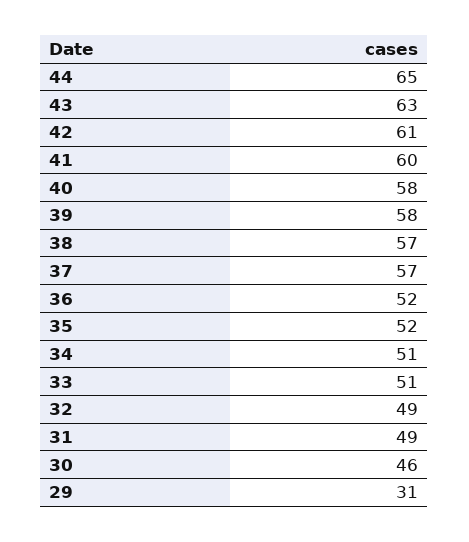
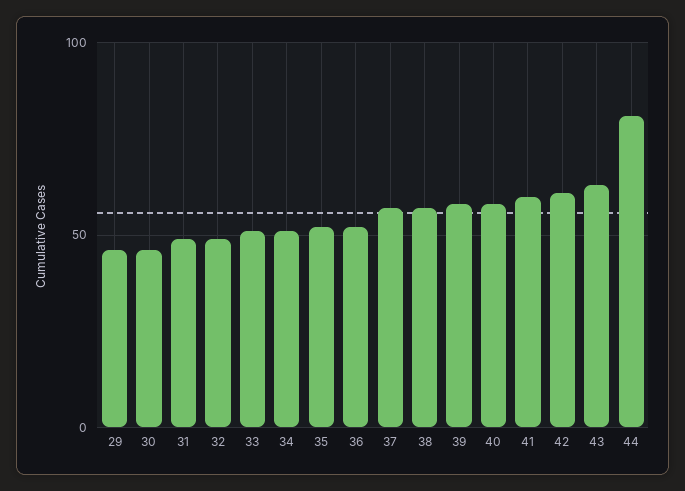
  {
-   "44": 65,
+   "44": 80,
    "43": 63,
    "42": 61,
    "41": 60,
    "40": 58,
    "39": 58,
    "38": 57,
    "37": 57,
    "36": 52,
    "35": 52,
    "34": 51,
    "33": 51,
    "32": 49,
    "31": 49,
    "30": 46,
-   "29": 31
+   "29": 45
  }

